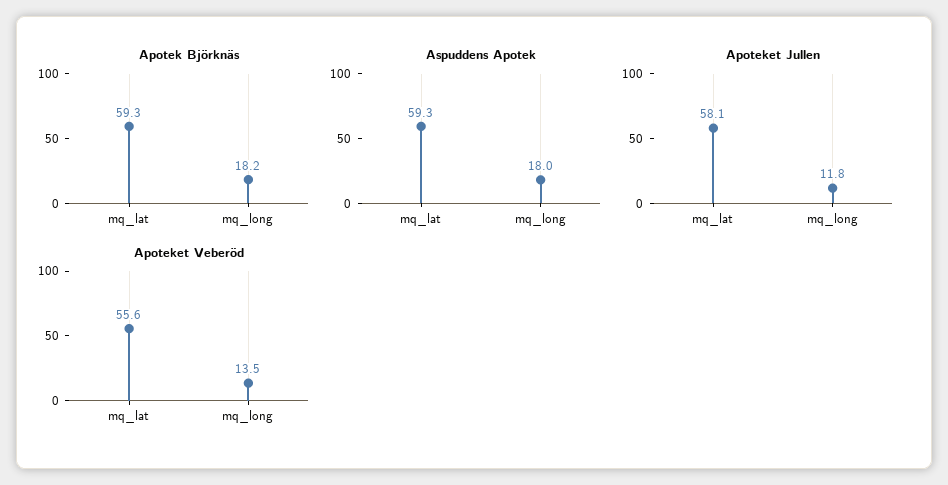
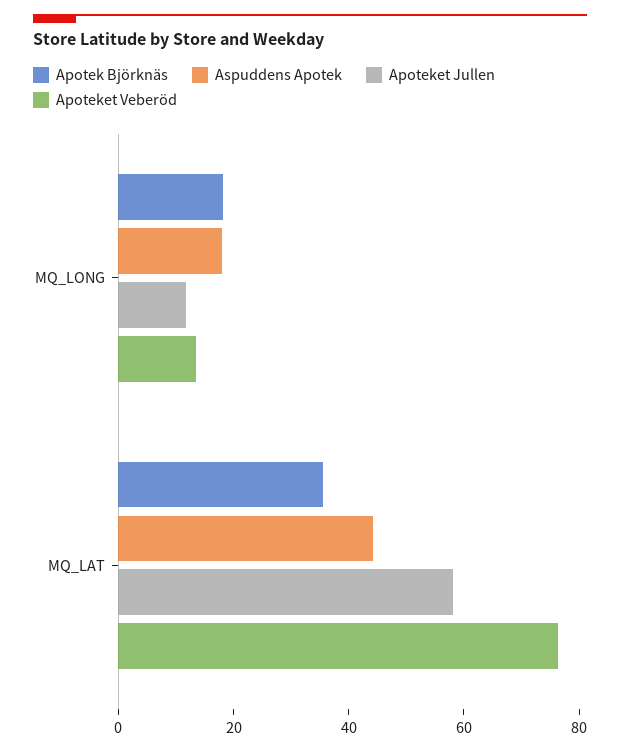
  {
    "Apotek Björknäs": {
-     "mq_lat": 59.3,
+     "mq_lat": 35,
      "mq_long": 18.2
    },
    "Aspuddens Apotek": {
-     "mq_lat": 59.3,
+     "mq_lat": 45,
      "mq_long": 18
    },
    "Apoteket Jullen": {
      "mq_lat": 58.1,
      "mq_long": 11.8
    },
    "Apoteket Veberöd": {
-     "mq_lat": 55.6,
+     "mq_lat": 75,
      "mq_long": 13.5
    }
  }

